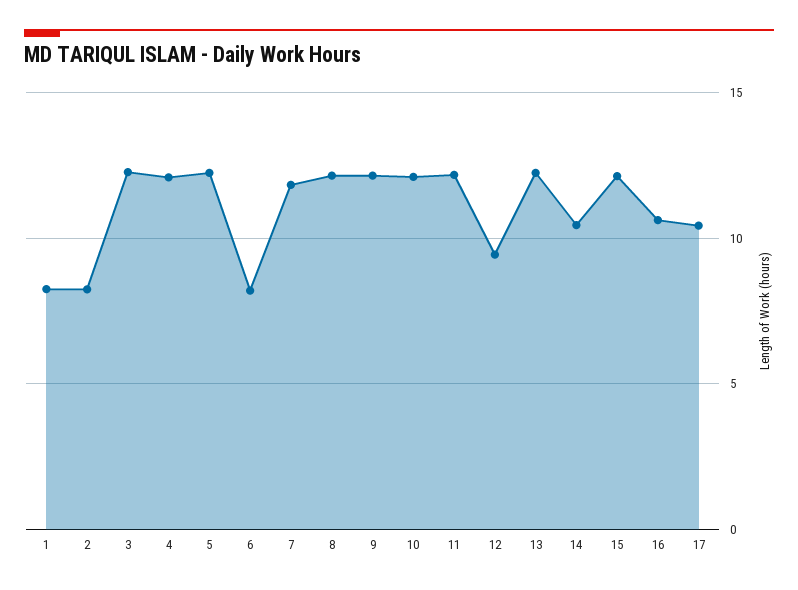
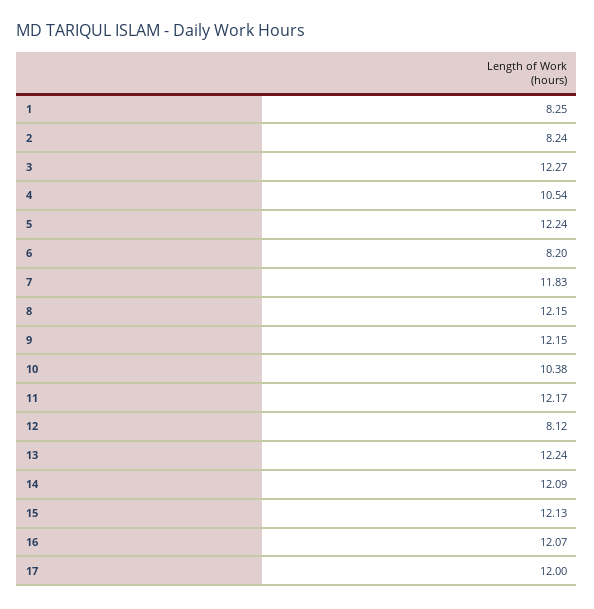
  {
    "1": 8.25,
    "2": 8.24,
    "3": 12.27,
-   "4": 12,
+   "4": 10.54,
    "5": 12.24,
    "6": 8.2,
    "7": 11.83,
    "8": 12.15,
    "9": 12.15,
-   "10": 12,
+   "10": 10.38,
    "11": 12.17,
-   "12": 9.5,
+   "12": 8.12,
    "13": 12.24,
-   "14": 10.5,
+   "14": 12.09,
    "15": 12.13,
-   "16": 10.5,
+   "16": 12.07,
-   "17": 10.5
+   "17": 12
  }

